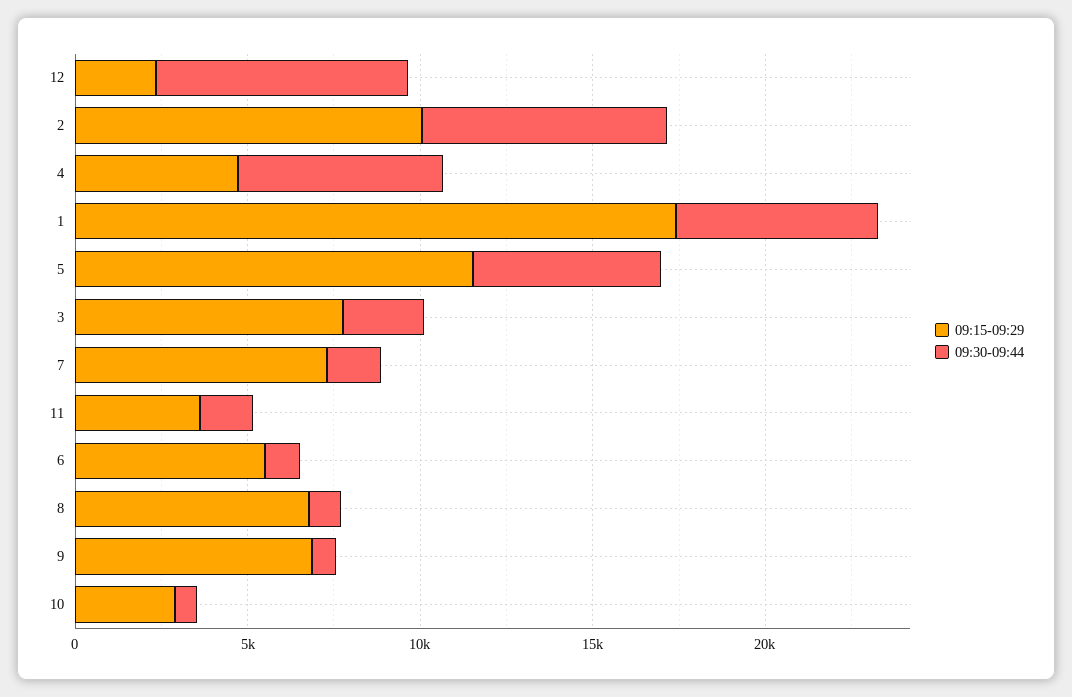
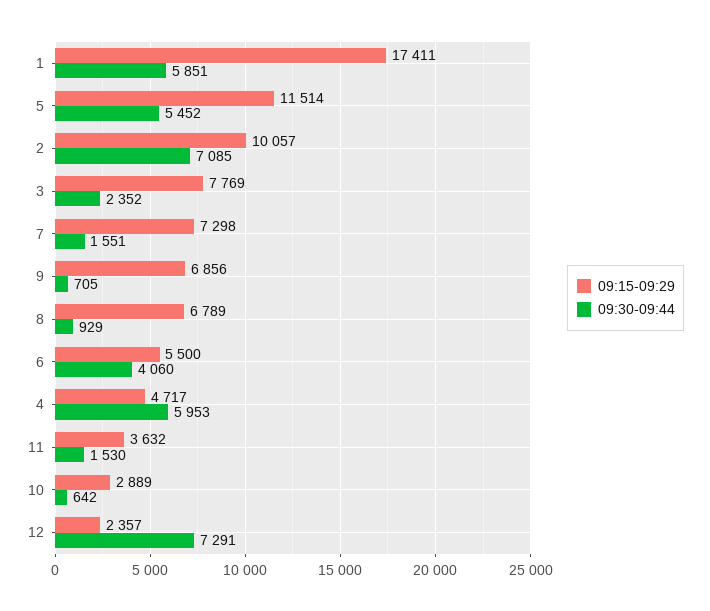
  {
    "09:15-09:29": {
      "12": 2357,
      "2": 10057,
      "4": 4717,
      "1": 17411,
      "5": 11514,
      "3": 7769,
      "7": 7298,
      "11": 3632,
      "6": 5500,
      "8": 6789,
      "9": 6856,
      "10": 2889
    },
    "09:30-09:44": {
      "12": 7291,
      "2": 7085,
      "4": 5953,
      "1": 5851,
      "5": 5452,
      "3": 2352,
      "7": 1551,
      "11": 1530,
-     "6": 1000,
+     "6": 4060,
      "8": 929,
      "9": 705,
      "10": 642
    }
  }

